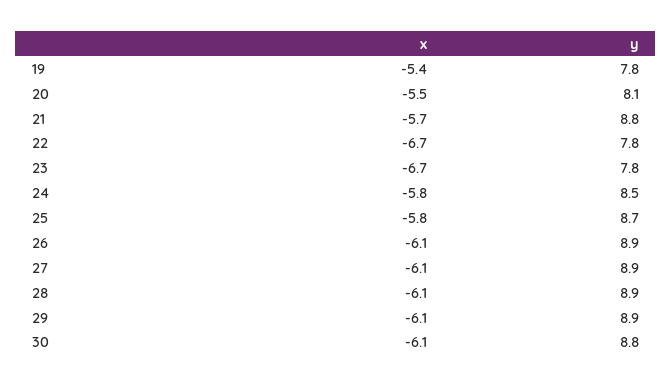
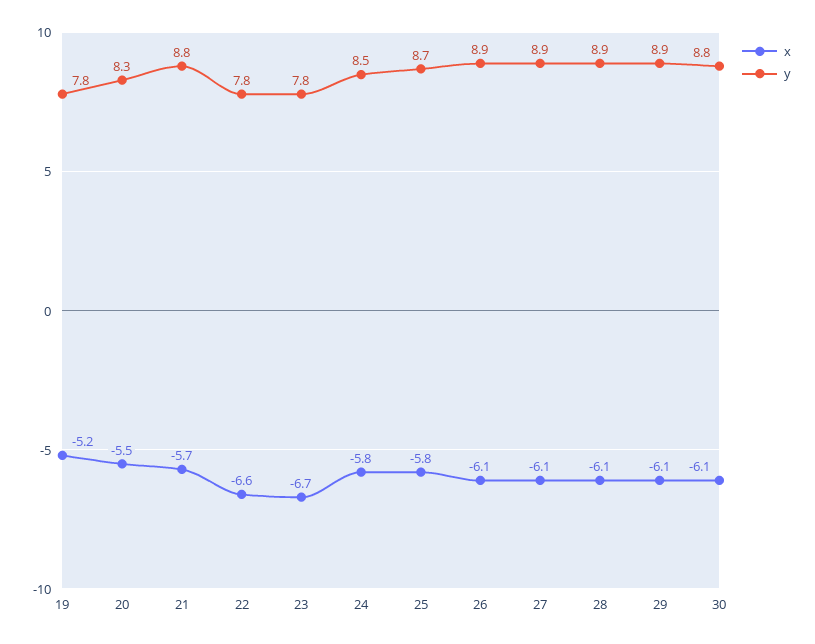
  {
    "x": {
-     "19": -5.4,
+     "19": -5.2,
      "20": -5.5,
      "21": -5.7,
-     "22": -6.7,
+     "22": -6.6,
      "23": -6.7,
      "24": -5.8,
      "25": -5.8,
      "26": -6.1,
      "27": -6.1,
      "28": -6.1,
      "29": -6.1,
      "30": -6.1
    },
    "y": {
      "19": 7.8,
-     "20": 8.1,
+     "20": 8.3,
      "21": 8.8,
      "22": 7.8,
      "23": 7.8,
      "24": 8.5,
      "25": 8.7,
      "26": 8.9,
      "27": 8.9,
      "28": 8.9,
      "29": 8.9,
      "30": 8.8
    }
  }

